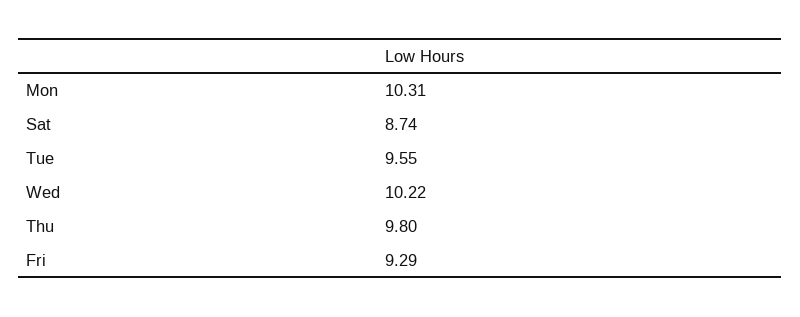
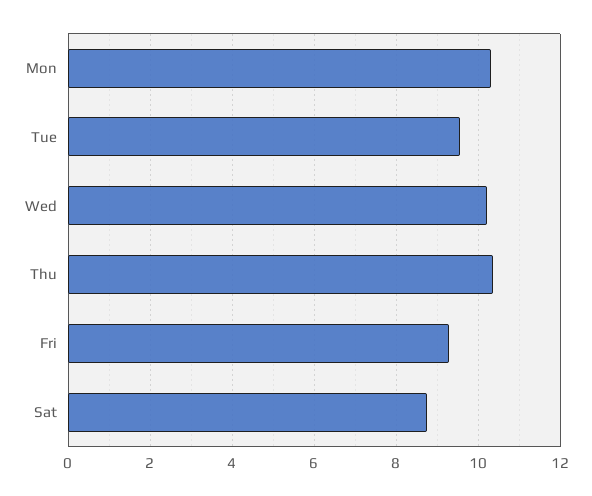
  {
    "Mon": 10.31,
    "Sat": 8.74,
    "Tue": 9.55,
    "Wed": 10.22,
-   "Thu": 9.8,
+   "Thu": 10.4,
    "Fri": 9.29
  }

